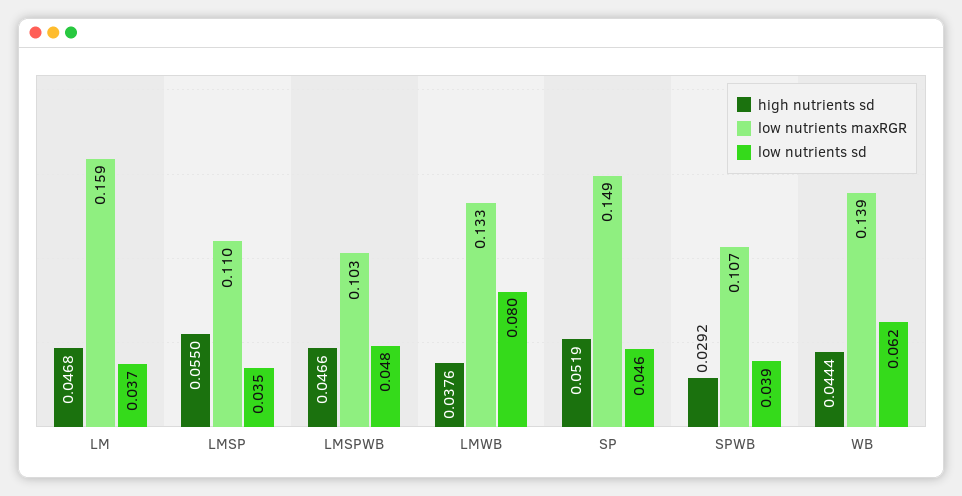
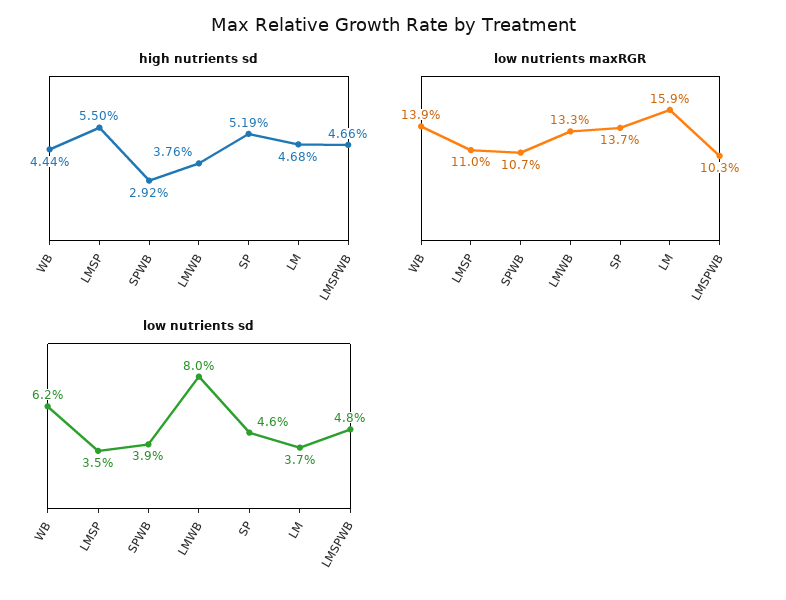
  {
    "high nutrients sd": {
      "LM": 0.0468,
      "LMSP": 0.055,
      "LMSPWB": 0.0466,
      "LMWB": 0.0376,
      "SP": 0.0519,
      "SPWB": 0.0292,
      "WB": 0.0444
    },
    "low nutrients maxRGR": {
      "LM": 0.159,
      "LMSP": 0.11,
      "LMSPWB": 0.103,
      "LMWB": 0.133,
-     "SP": 0.149,
+     "SP": 0.137,
      "SPWB": 0.107,
      "WB": 0.139
    },
    "low nutrients sd": {
      "LM": 0.037,
      "LMSP": 0.035,
      "LMSPWB": 0.048,
      "LMWB": 0.08,
      "SP": 0.046,
      "SPWB": 0.039,
      "WB": 0.062
    }
  }

